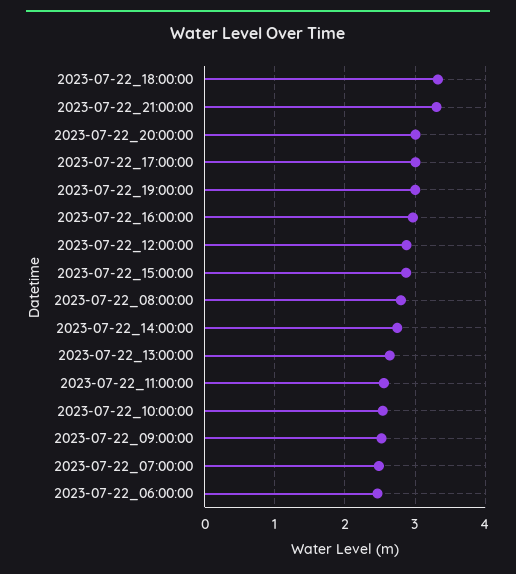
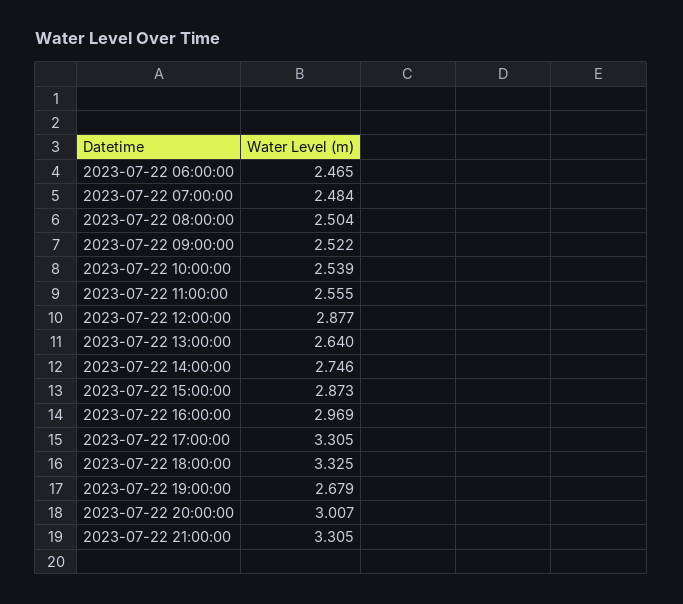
  {
    "2023-07-22_18:00:00": 3.325,
    "2023-07-22_21:00:00": 3.305,
    "2023-07-22_20:00:00": 3.007,
-   "2023-07-22_17:00:00": 3,
+   "2023-07-22_17:00:00": 3.305,
-   "2023-07-22_19:00:00": 3,
+   "2023-07-22_19:00:00": 2.679,
    "2023-07-22_16:00:00": 2.969,
    "2023-07-22_12:00:00": 2.877,
    "2023-07-22_15:00:00": 2.873,
-   "2023-07-22_08:00:00": 2.8,
+   "2023-07-22_08:00:00": 2.504,
    "2023-07-22_14:00:00": 2.746,
    "2023-07-22_13:00:00": 2.64,
    "2023-07-22_11:00:00": 2.555,
    "2023-07-22_10:00:00": 2.539,
    "2023-07-22_09:00:00": 2.522,
    "2023-07-22_07:00:00": 2.484,
    "2023-07-22_06:00:00": 2.465
  }

